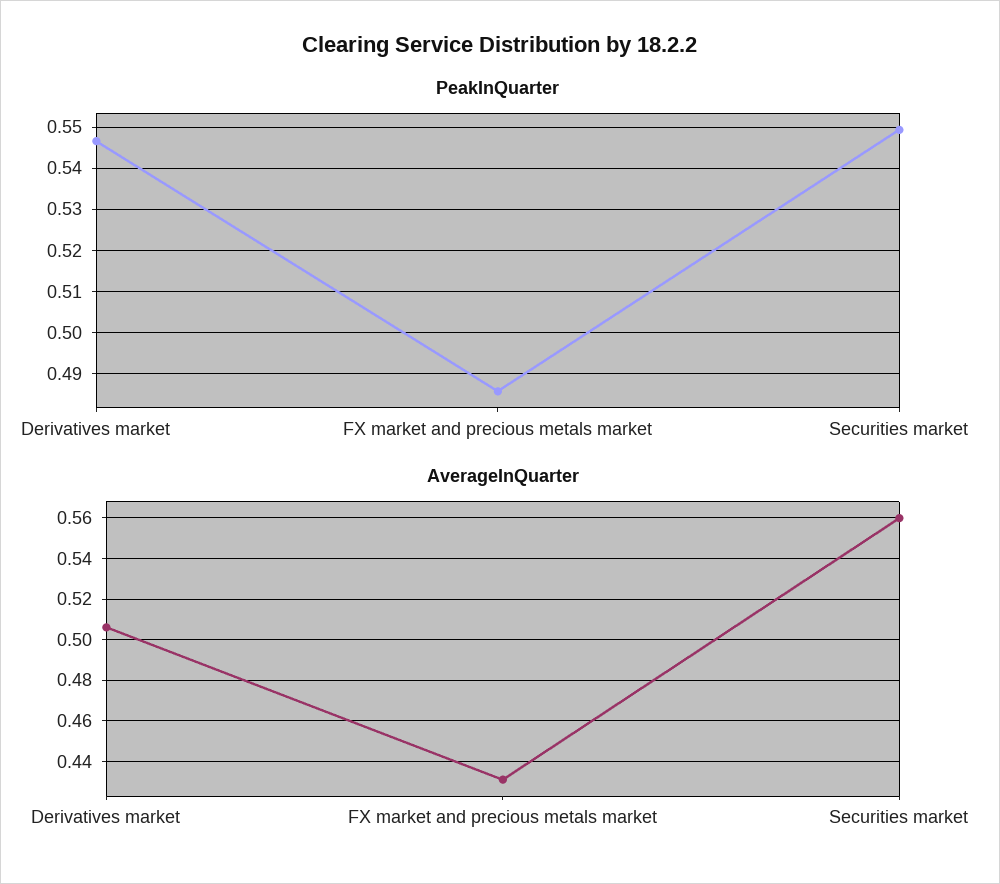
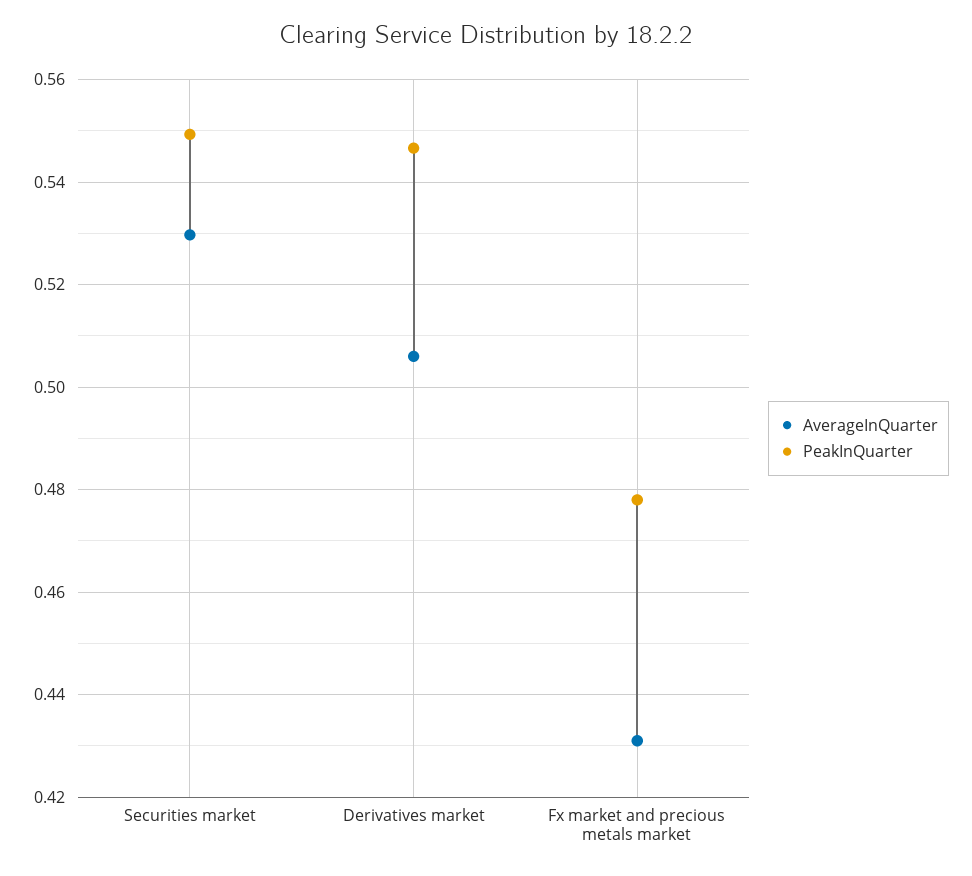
  {
    "PeakInQuarter": {
      "Derivatives market": 0.546,
-     "FX market and precious metals market": 0.486,
+     "FX market and precious metals market": 0.478,
      "Securities market": 0.55
    },
    "AverageInQuarter": {
      "Derivatives market": 0.506,
      "FX market and precious metals market": 0.432,
-     "Securities market": 0.56
+     "Securities market": 0.53
    }
  }

